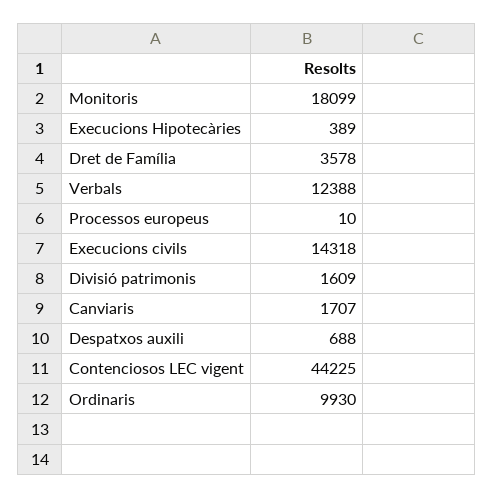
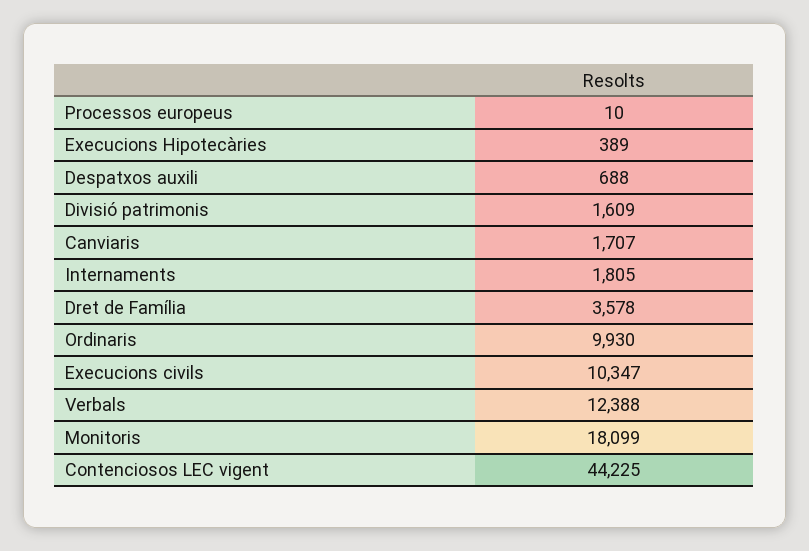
  {
    "Monitoris": 18099,
    "Execucions Hipotecàries": 389,
    "Dret de Família": 3578,
    "Verbals": 12388,
    "Processos europeus": 10,
-   "Execucions civils": 14318,
+   "Execucions civils": 10347,
    "Divisió patrimonis": 1609,
    "Canviaris": 1707,
    "Despatxos auxili": 688,
    "Contenciosos LEC vigent": 44225,
-   "Ordinaris": 9930
+   "Ordinaris": 9930,
+   "Internaments": 1805
  }

